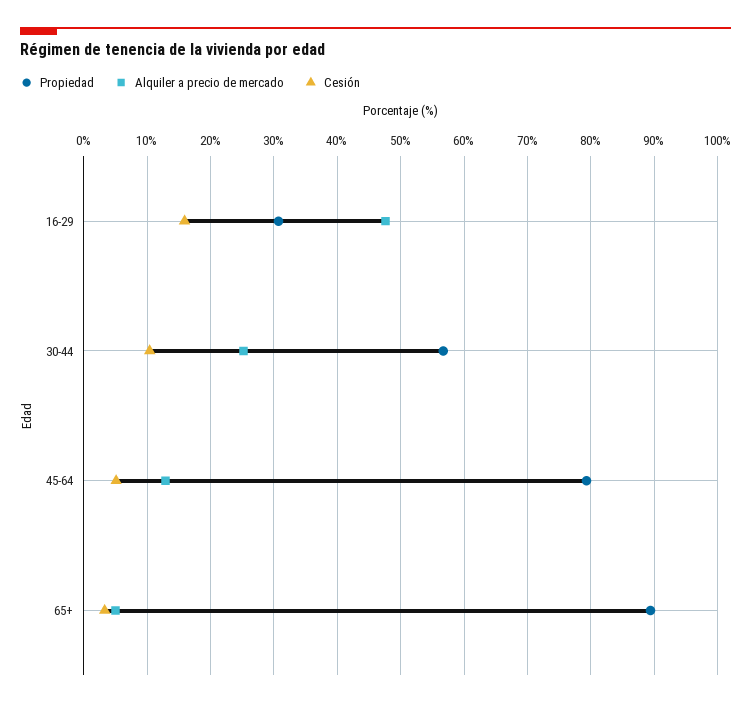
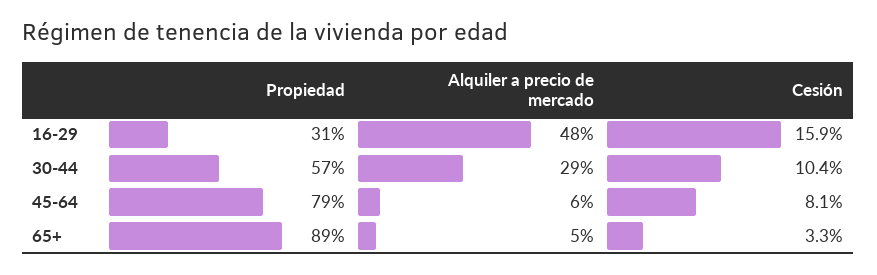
  {
    "Propiedad": {
      "16-29": 31,
      "30-44": 57,
      "45-64": 79,
      "65+": 89
    },
    "Alquiler a precio de mercado": {
      "16-29": 48,
-     "30-44": 25,
+     "30-44": 29,
-     "45-64": 13,
+     "45-64": 6,
      "65+": 5
    },
    "Cesión": {
      "16-29": 15.9,
      "30-44": 10.4,
-     "45-64": 5,
+     "45-64": 8.1,
      "65+": 3.3
    }
  }

